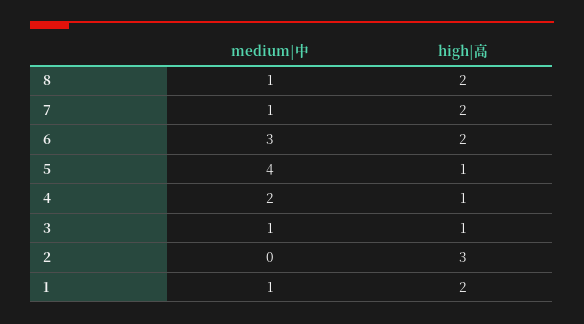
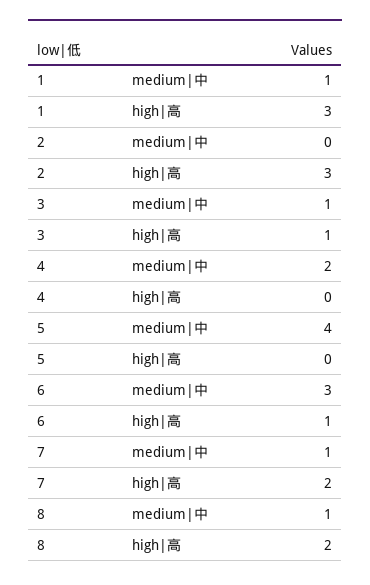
  {
    "medium|中": {
      "8": 1,
      "7": 1,
      "6": 3,
      "5": 4,
      "4": 2,
      "3": 1,
      "2": 0,
      "1": 1
    },
    "high|高": {
      "8": 2,
      "7": 2,
-     "6": 2,
+     "6": 1,
-     "5": 1,
+     "5": 0,
-     "4": 1,
+     "4": 0,
      "3": 1,
      "2": 3,
-     "1": 2
+     "1": 3
    }
  }

